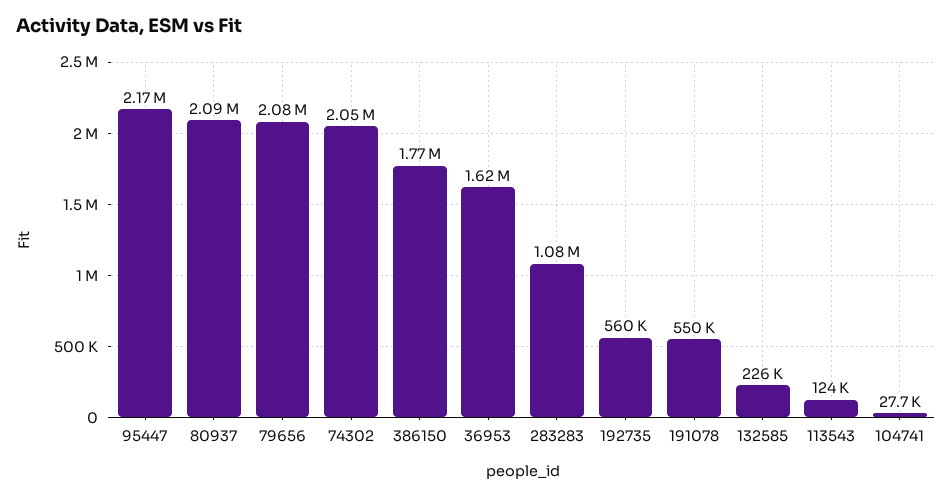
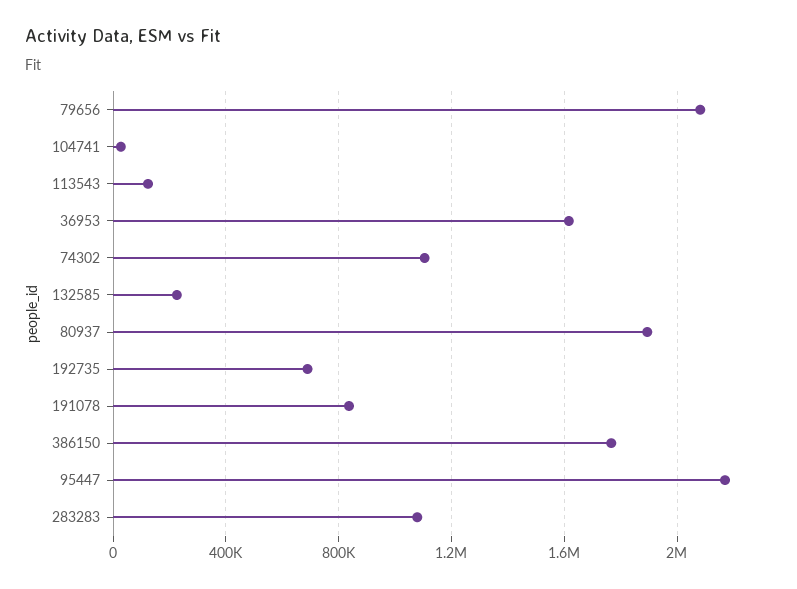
  {
    "95447": 2170000,
-   "80937": 2090000,
+   "80937": 1900000,
    "79656": 2080000,
-   "74302": 2050000,
+   "74302": 1100000,
    "386150": 1770000,
    "36953": 1620000,
    "283283": 1080000,
-   "192735": 560000,
+   "192735": 700000,
-   "191078": 550000,
+   "191078": 850000,
    "132585": 226000,
    "113543": 124000,
    "104741": 27700
  }

